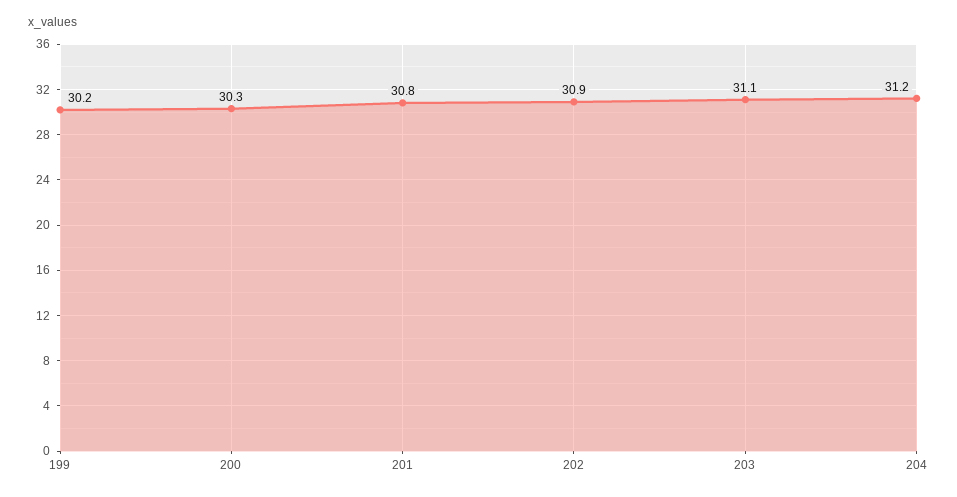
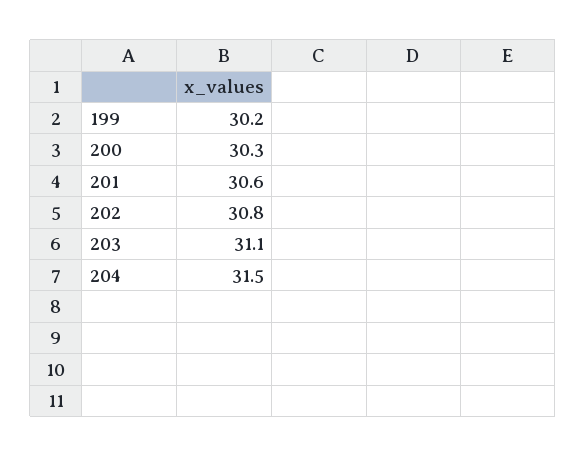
  {
    "199": 30.2,
    "200": 30.3,
-   "201": 30.8,
+   "201": 30.6,
-   "202": 30.9,
+   "202": 30.8,
    "203": 31.1,
-   "204": 31.2
+   "204": 31.5
  }

